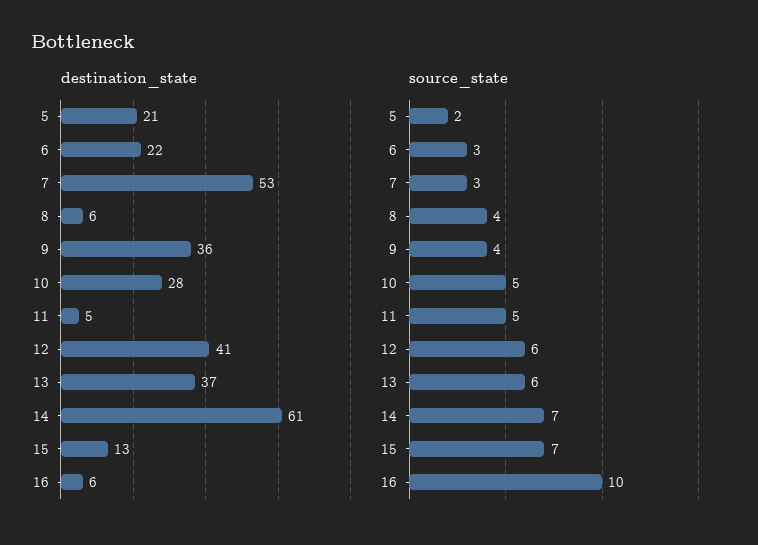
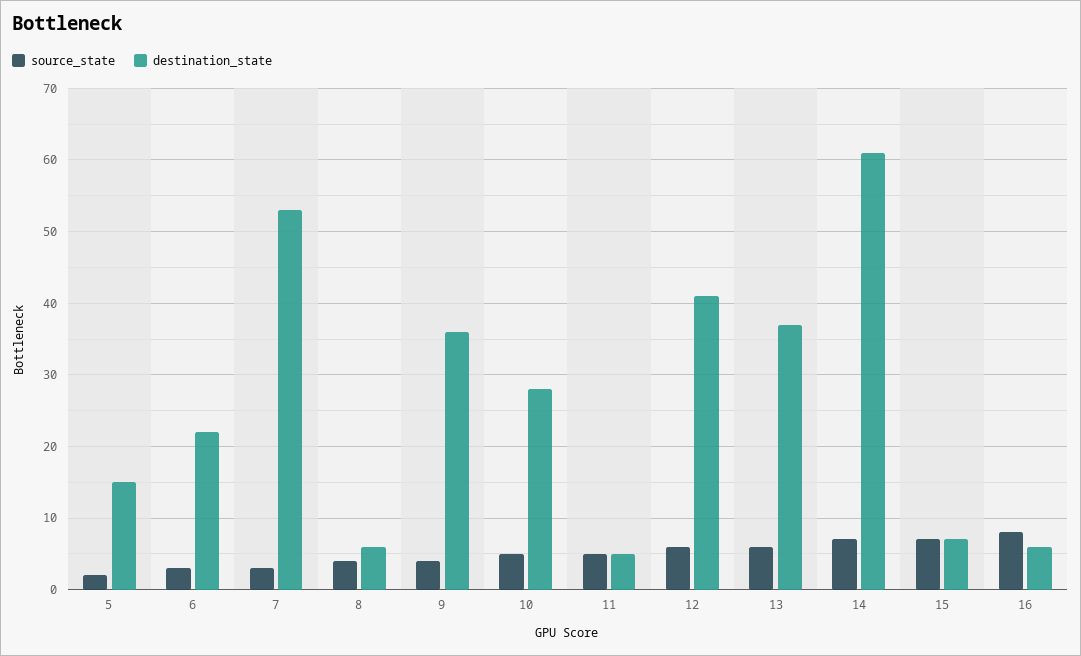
  {
    "destination_state": {
-     "5": 21,
+     "5": 15,
      "6": 22,
      "7": 53,
      "8": 6,
      "9": 36,
      "10": 28,
      "11": 5,
      "12": 41,
      "13": 37,
      "14": 61,
-     "15": 13,
+     "15": 7,
      "16": 6
    },
    "source_state": {
      "5": 2,
      "6": 3,
      "7": 3,
      "8": 4,
      "9": 4,
      "10": 5,
      "11": 5,
      "12": 6,
      "13": 6,
      "14": 7,
      "15": 7,
-     "16": 10
+     "16": 8
    }
  }

